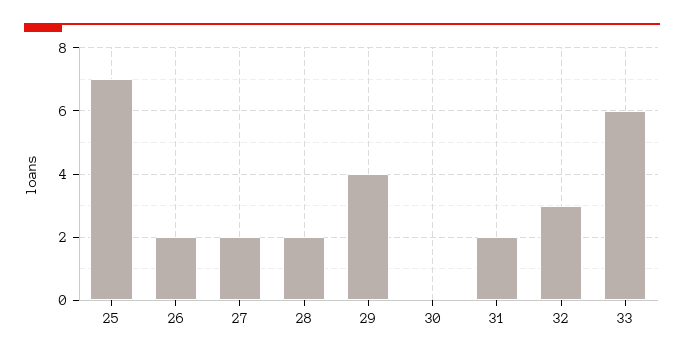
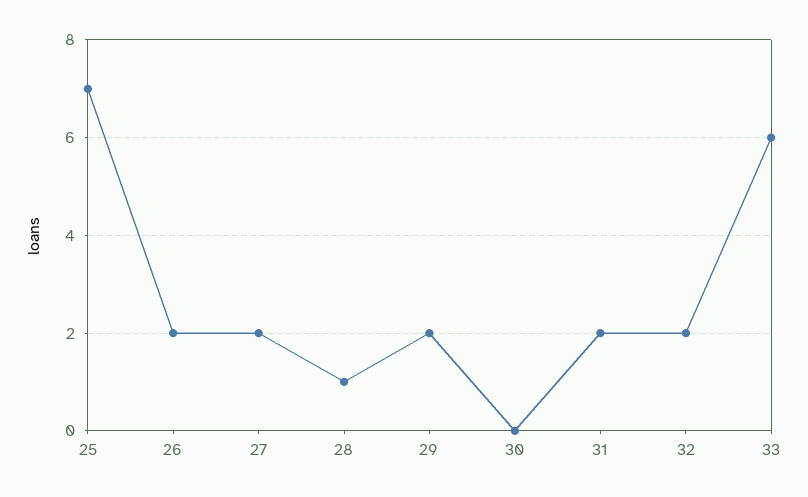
  {
    "25": 7,
    "26": 2,
    "27": 2,
-   "28": 2,
+   "28": 1,
-   "29": 4,
+   "29": 2,
    "30": 0,
    "31": 2,
-   "32": 3,
+   "32": 2,
    "33": 6
  }

